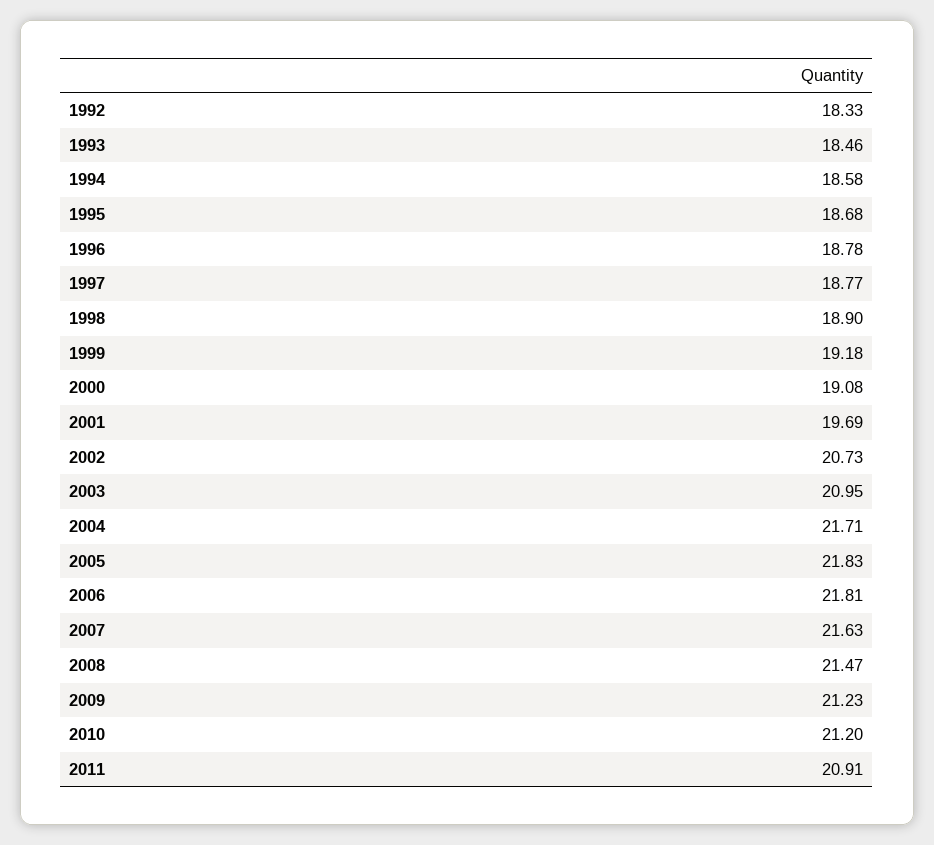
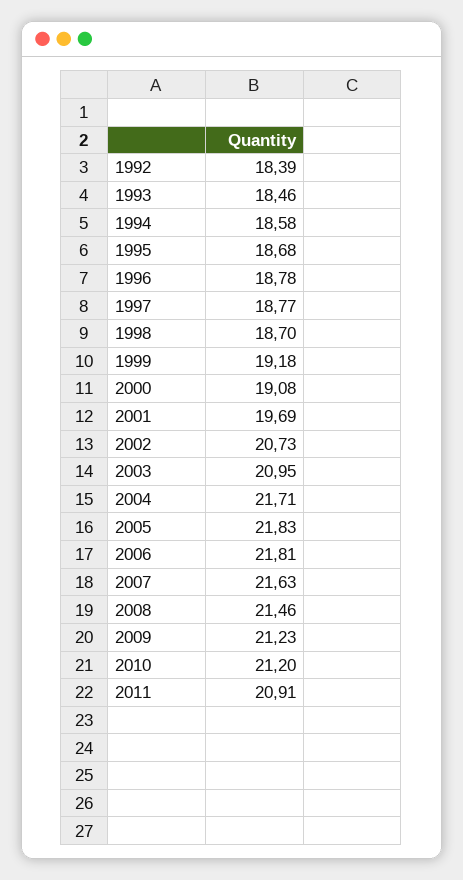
  {
-   "1992": 18.33,
+   "1992": 18.39,
    "1993": 18.46,
    "1994": 18.58,
    "1995": 18.68,
    "1996": 18.78,
    "1997": 18.77,
-   "1998": 18.9,
+   "1998": 18.7,
    "1999": 19.18,
    "2000": 19.08,
    "2001": 19.69,
    "2002": 20.73,
    "2003": 20.95,
    "2004": 21.71,
    "2005": 21.83,
    "2006": 21.81,
    "2007": 21.63,
-   "2008": 21.47,
+   "2008": 21.46,
    "2009": 21.23,
    "2010": 21.2,
    "2011": 20.91
  }

